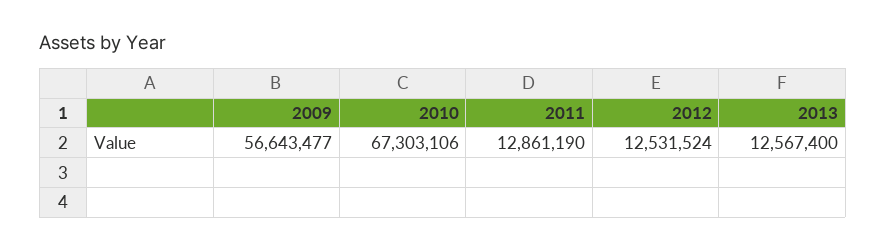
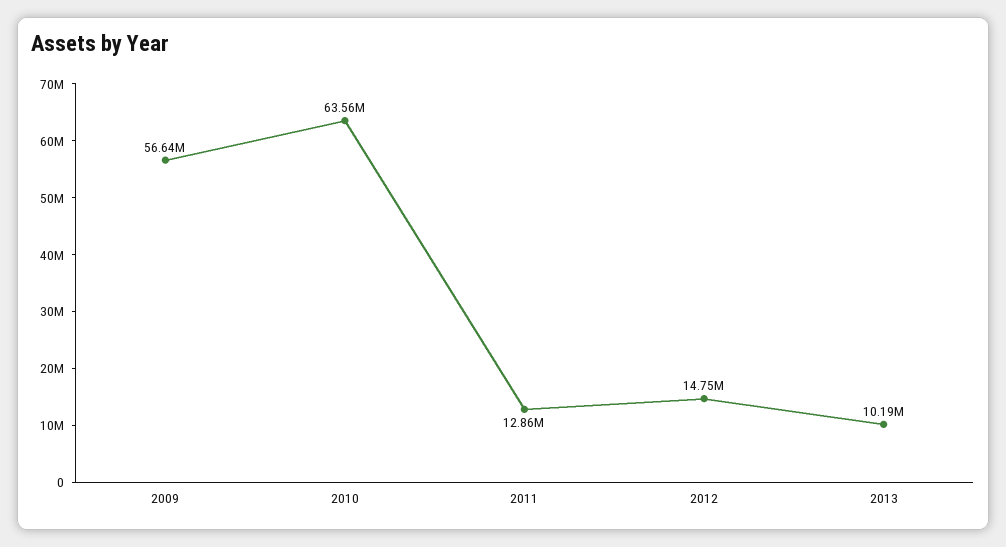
  {
    "2009": 56643477,
-   "2010": 67303106,
+   "2010": 63560000,
    "2011": 12861190,
-   "2012": 12531524,
+   "2012": 14750000,
-   "2013": 12567400
+   "2013": 10190000
  }

